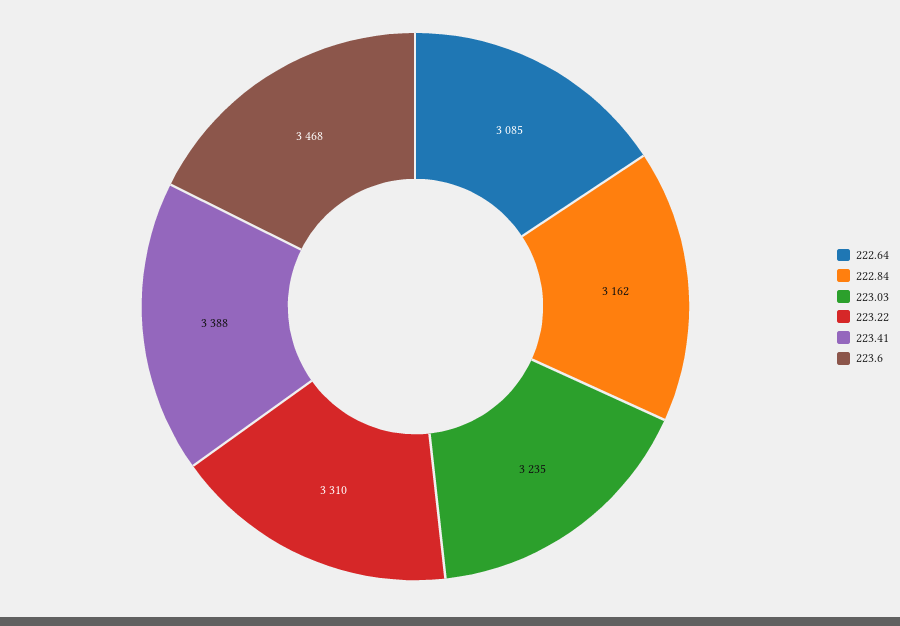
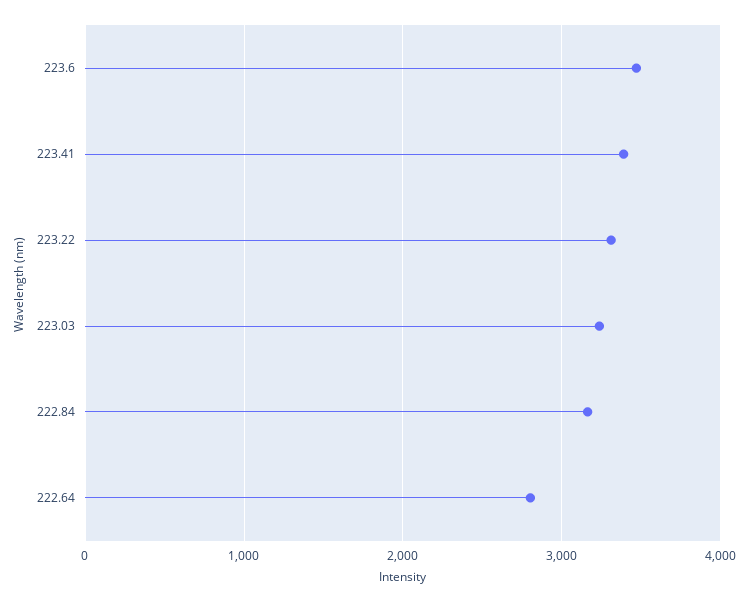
  {
-   "222.64": 3085,
+   "222.64": 2800,
    "222.84": 3162,
    "223.03": 3235,
    "223.22": 3310,
    "223.41": 3388,
    "223.6": 3468
  }

